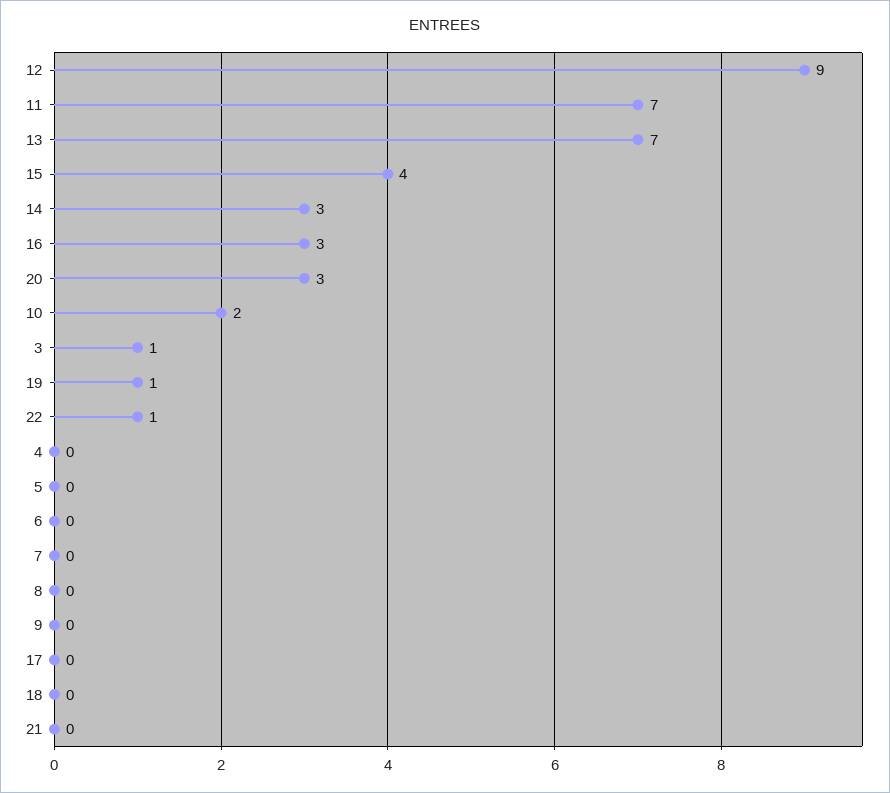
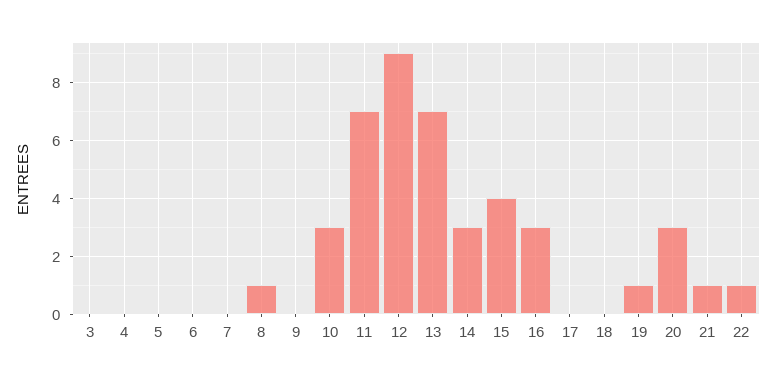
  {
    "12": 9,
    "11": 7,
    "13": 7,
    "15": 4,
    "14": 3,
    "16": 3,
    "20": 3,
-   "10": 2,
+   "10": 3,
-   "3": 1,
+   "3": 0,
    "19": 1,
    "22": 1,
    "4": 0,
    "5": 0,
    "6": 0,
    "7": 0,
-   "8": 0,
+   "8": 1,
    "9": 0,
    "17": 0,
    "18": 0,
-   "21": 0
+   "21": 1
  }

